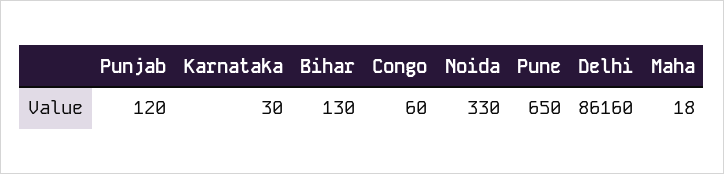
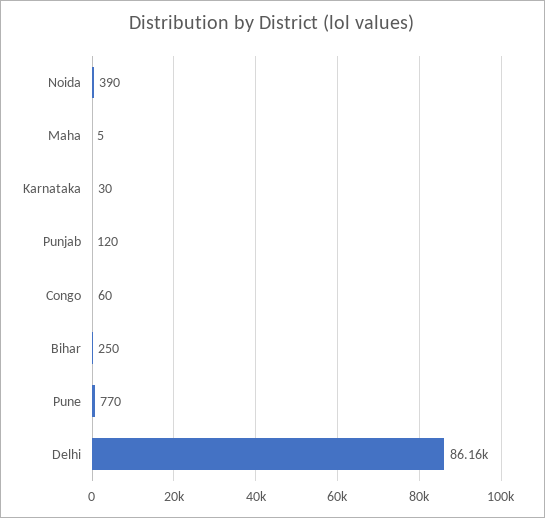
  {
    "Punjab": 120,
    "Karnataka": 30,
-   "Bihar": 130,
+   "Bihar": 250,
    "Congo": 60,
-   "Noida": 330,
+   "Noida": 390,
-   "Pune": 650,
+   "Pune": 770,
    "Delhi": 86160,
-   "Maha": 18
+   "Maha": 5
  }

